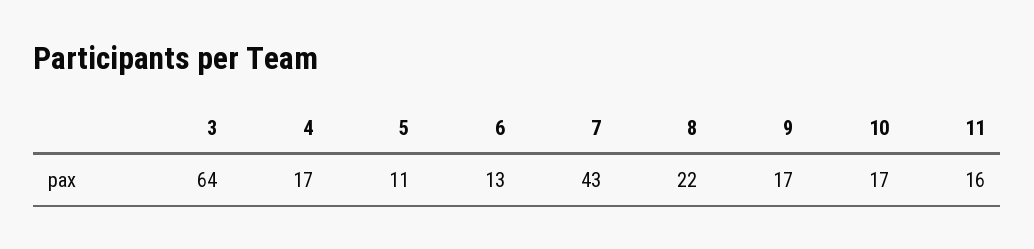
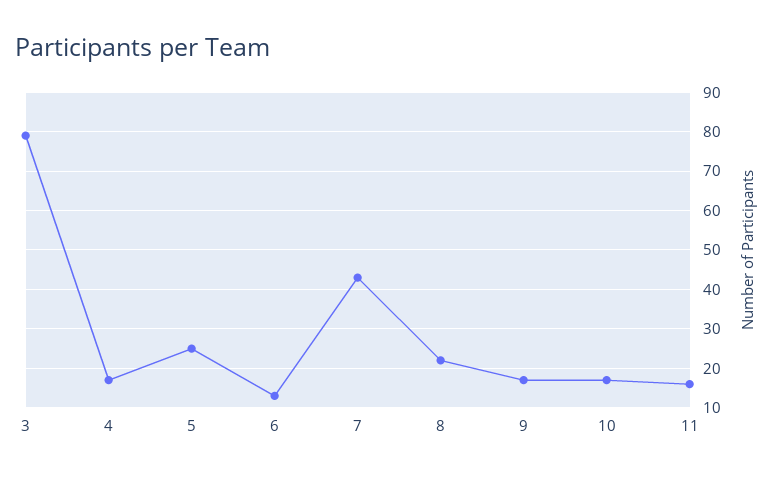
  {
-   "3": 64,
+   "3": 80,
    "4": 17,
-   "5": 11,
+   "5": 25,
    "6": 13,
    "7": 43,
    "8": 22,
    "9": 17,
    "10": 17,
    "11": 16
  }

